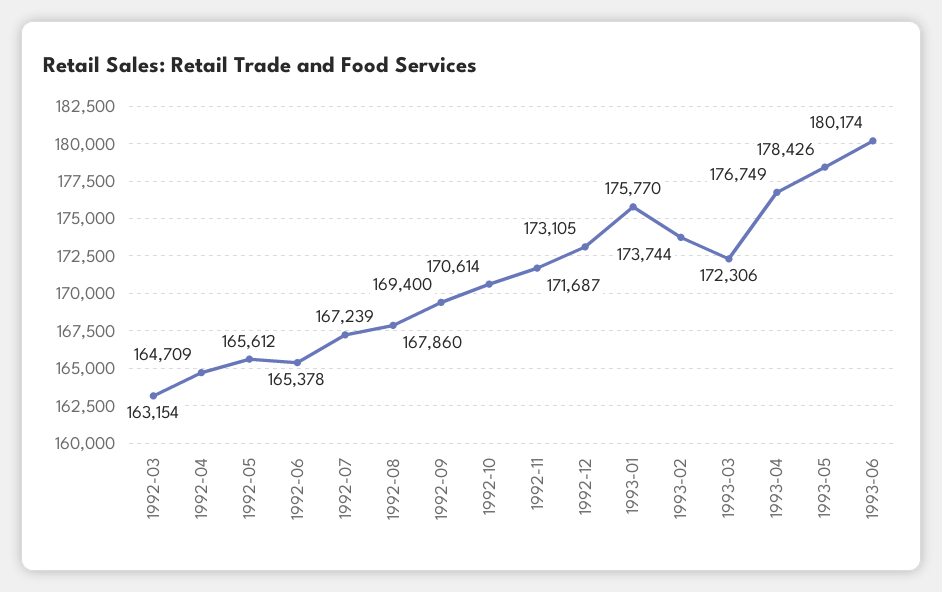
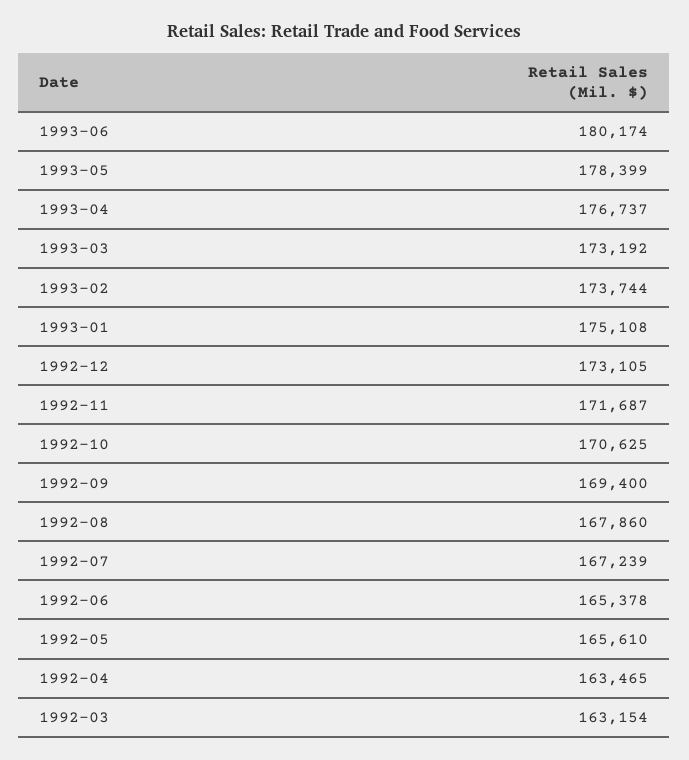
  {
    "1992-03": 163154,
-   "1992-04": 164709,
+   "1992-04": 163465,
-   "1992-05": 165612,
+   "1992-05": 165610,
    "1992-06": 165378,
    "1992-07": 167239,
    "1992-08": 167860,
    "1992-09": 169400,
-   "1992-10": 170614,
+   "1992-10": 170625,
    "1992-11": 171687,
    "1992-12": 173105,
-   "1993-01": 175770,
+   "1993-01": 175108,
    "1993-02": 173744,
-   "1993-03": 172306,
+   "1993-03": 173192,
-   "1993-04": 176749,
+   "1993-04": 176737,
-   "1993-05": 178426,
+   "1993-05": 178399,
    "1993-06": 180174
  }

